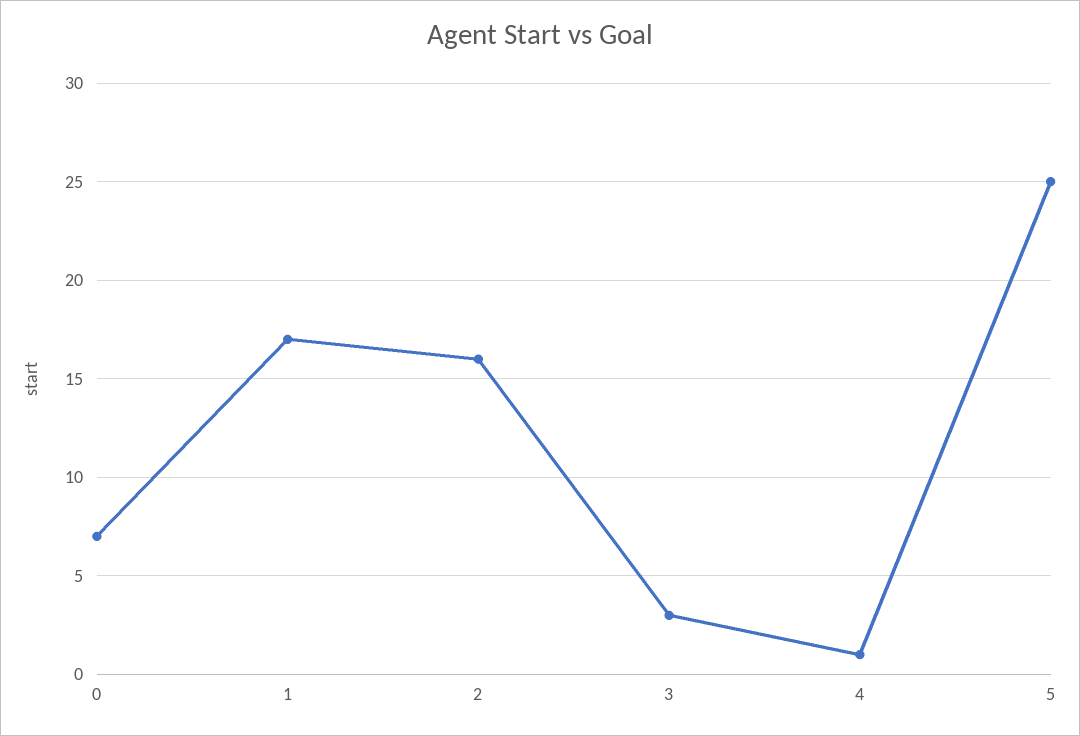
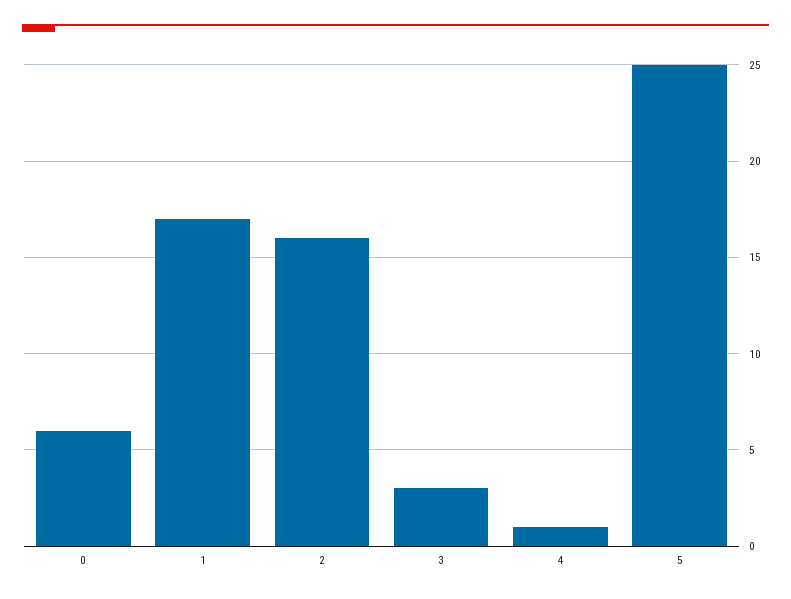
  {
-   "0": 7,
+   "0": 6,
    "1": 17,
    "2": 16,
    "3": 3,
    "4": 1,
    "5": 25
  }

